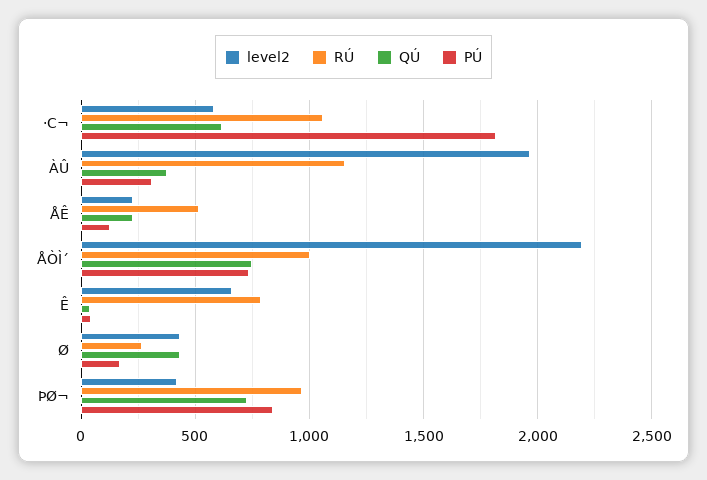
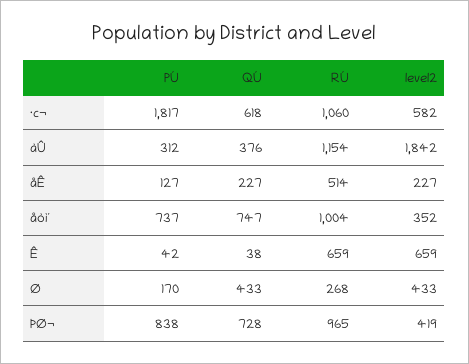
  {
    "level2": {
      "·C¬": 582,
-     "ÀÛ": 1950,
+     "ÀÛ": 1842,
      "ÅÊ": 227,
-     "ÅÒÌ´": 2200,
+     "ÅÒÌ´": 352,
      "Ê": 659,
      "Ø": 433,
      "ÞØ¬": 419
    },
    "RÚ": {
      "·C¬": 1060,
      "ÀÛ": 1154,
      "ÅÊ": 514,
      "ÅÒÌ´": 1004,
-     "Ê": 800,
+     "Ê": 659,
      "Ø": 268,
      "ÞØ¬": 965
    },
    "QÚ": {
      "·C¬": 618,
      "ÀÛ": 376,
      "ÅÊ": 227,
      "ÅÒÌ´": 747,
      "Ê": 38,
      "Ø": 433,
      "ÞØ¬": 728
    },
    "PÚ": {
      "·C¬": 1817,
      "ÀÛ": 312,
      "ÅÊ": 127,
      "ÅÒÌ´": 737,
      "Ê": 42,
      "Ø": 170,
      "ÞØ¬": 838
    }
  }

